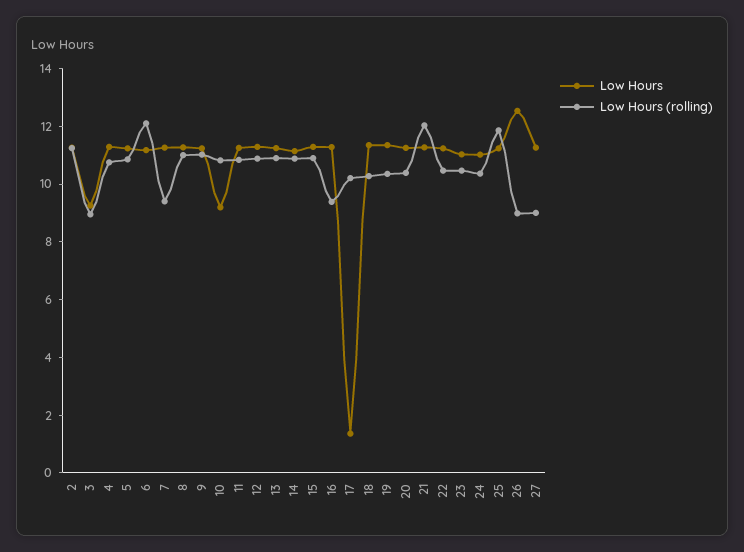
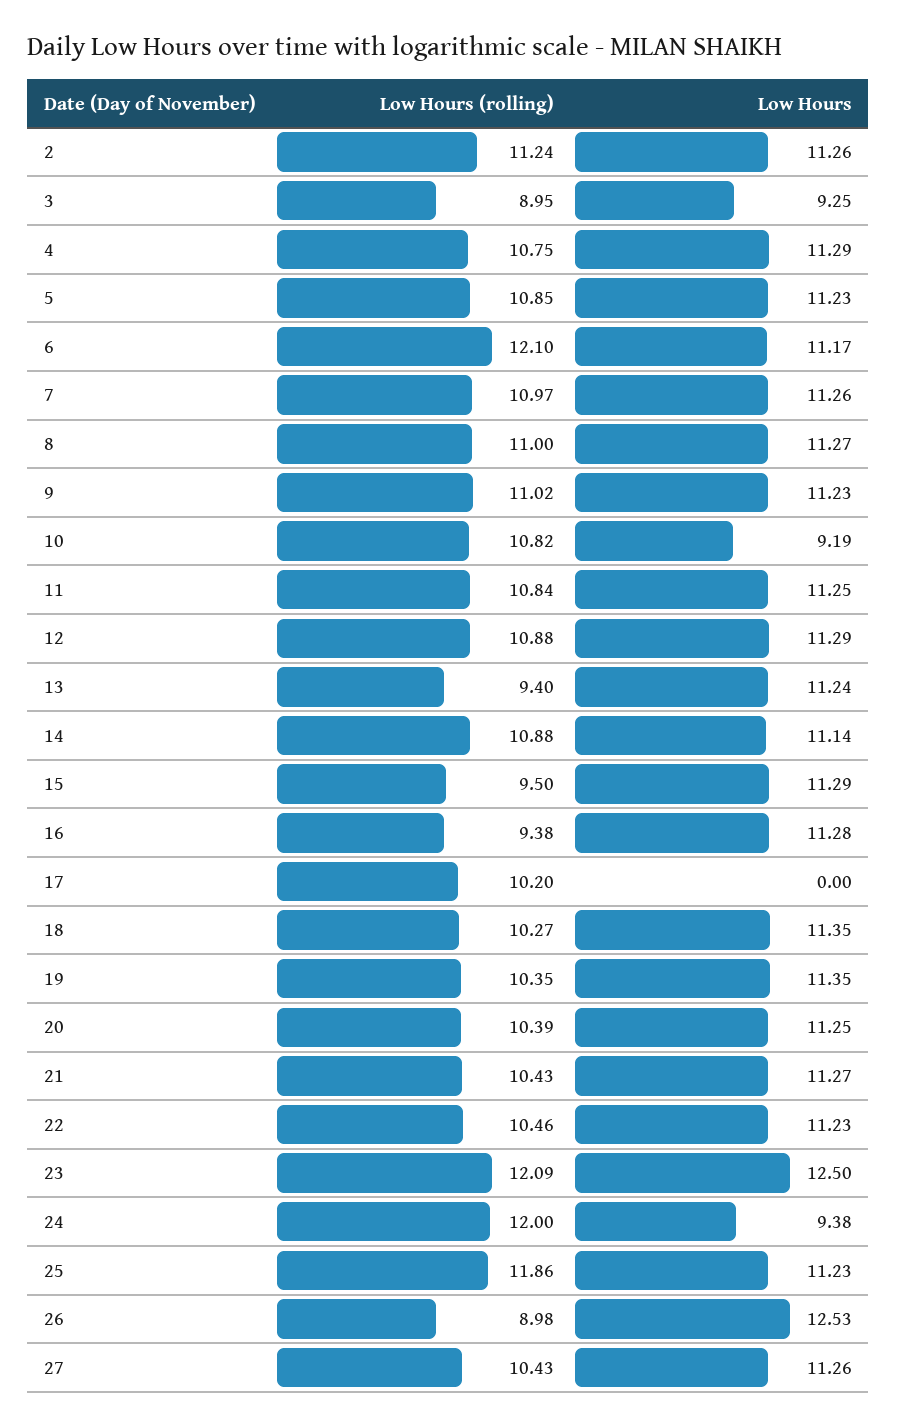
  {
    "Low Hours": {
      "2": 11.26,
      "3": 9.25,
      "4": 11.29,
      "5": 11.23,
      "6": 11.17,
      "7": 11.26,
      "8": 11.27,
      "9": 11.23,
      "10": 9.19,
      "11": 11.25,
      "12": 11.29,
      "13": 11.24,
      "14": 11.14,
      "15": 11.29,
      "16": 11.28,
-     "17": 1.5,
+     "17": 0,
      "18": 11.35,
      "19": 11.35,
      "20": 11.25,
      "21": 11.27,
      "22": 11.23,
-     "23": 11,
+     "23": 12.5,
-     "24": 11,
+     "24": 9.38,
      "25": 11.23,
      "26": 12.53,
      "27": 11.26
    },
    "Low Hours (rolling)": {
      "2": 11.24,
      "3": 8.95,
      "4": 10.75,
      "5": 10.85,
      "6": 12.1,
-     "7": 9.5,
+     "7": 10.97,
      "8": 11,
      "9": 11.02,
      "10": 10.82,
      "11": 10.84,
      "12": 10.88,
-     "13": 11,
+     "13": 9.4,
      "14": 10.88,
-     "15": 11,
+     "15": 9.5,
      "16": 9.38,
      "17": 10.2,
      "18": 10.27,
      "19": 10.35,
      "20": 10.39,
-     "21": 12,
+     "21": 10.43,
      "22": 10.46,
-     "23": 10.5,
+     "23": 12.09,
-     "24": 10.5,
+     "24": 12,
      "25": 11.86,
      "26": 8.98,
-     "27": 9
+     "27": 10.43
    }
  }

